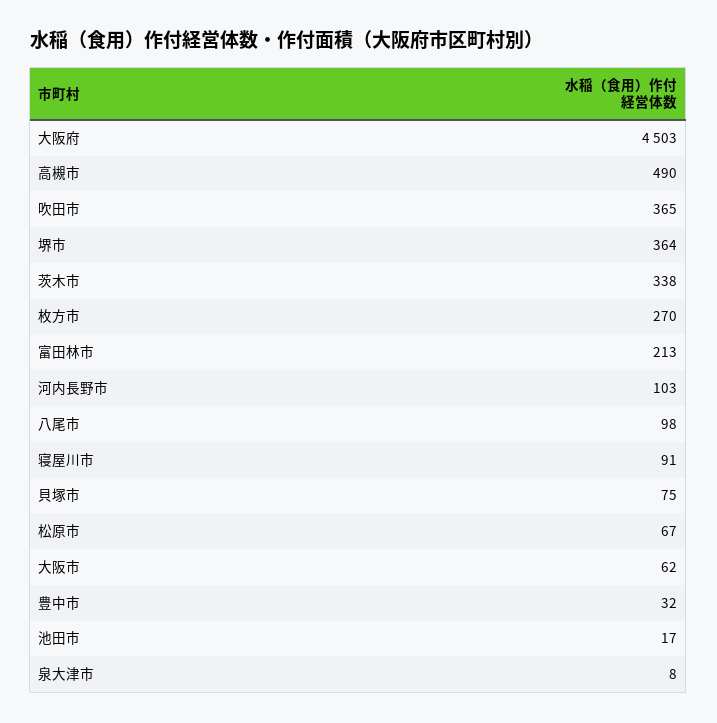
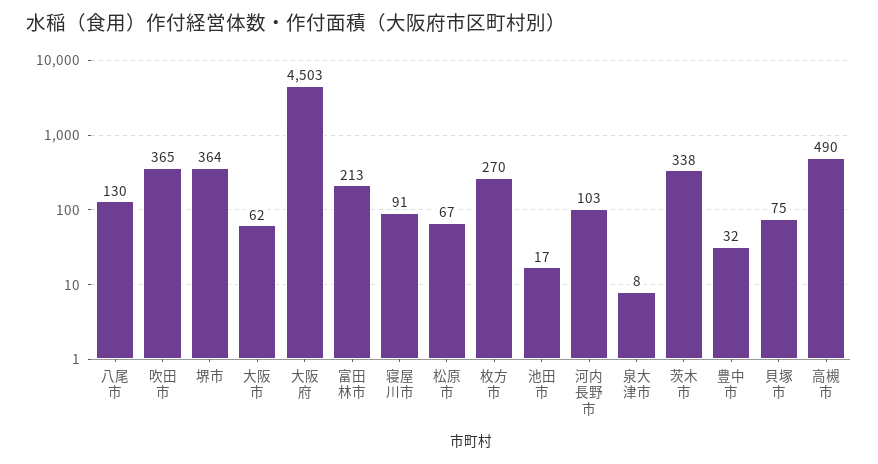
  {
    "大阪府": 4503,
    "高槻市": 490,
    "吹田市": 365,
    "堺市": 364,
    "茨木市": 338,
    "枚方市": 270,
    "富田林市": 213,
    "河内長野市": 103,
-   "八尾市": 98,
+   "八尾市": 130,
    "寝屋川市": 91,
    "貝塚市": 75,
    "松原市": 67,
    "大阪市": 62,
    "豊中市": 32,
    "池田市": 17,
    "泉大津市": 8
  }

